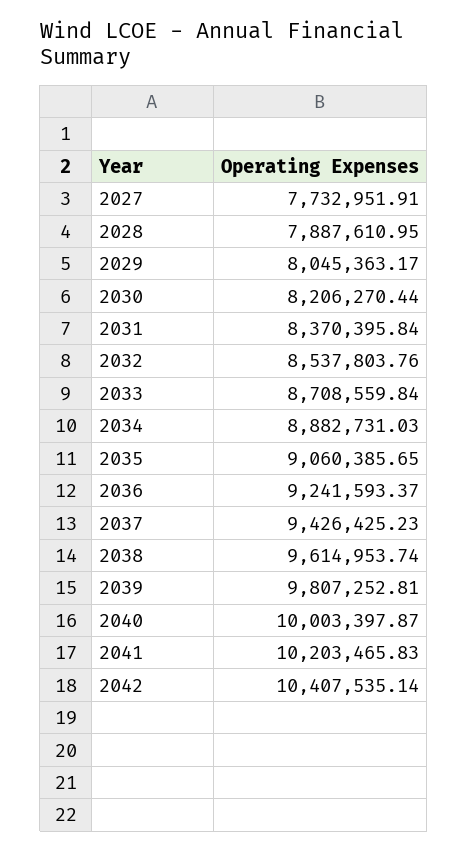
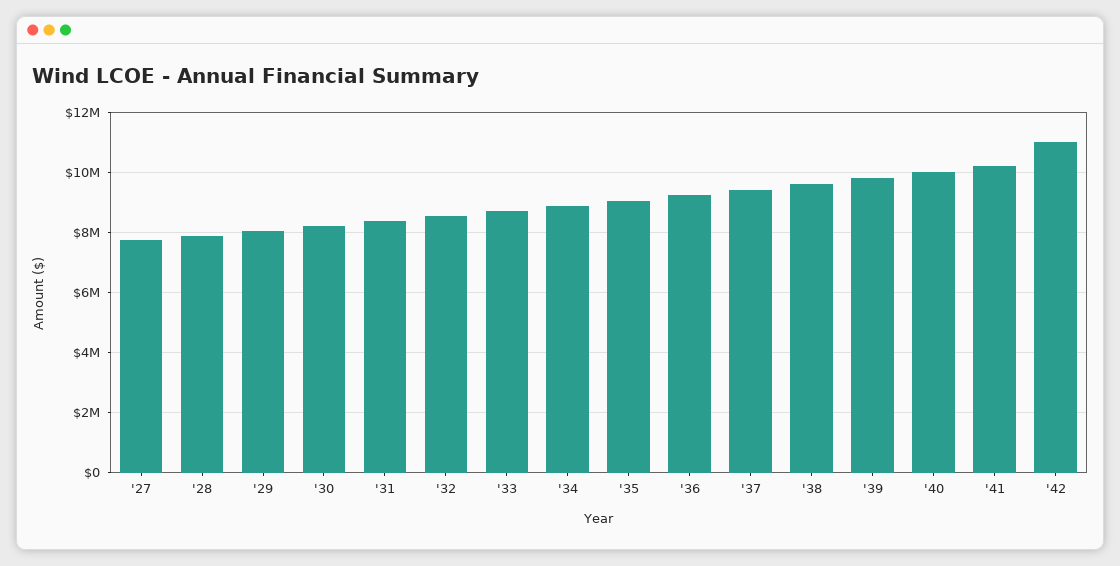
  {
    "2027": 7732951.91,
    "2028": 7887610.95,
    "2029": 8045363.17,
    "2030": 8206270.44,
    "2031": 8370395.84,
    "2032": 8537803.76,
    "2033": 8708559.84,
    "2034": 8882731.03,
    "2035": 9060385.65,
    "2036": 9241593.37,
    "2037": 9426425.23,
    "2038": 9614953.74,
    "2039": 9807252.81,
    "2040": 10003397.87,
    "2041": 10203465.83,
-   "2042": 10407535.14
+   "2042": 11000000
  }

